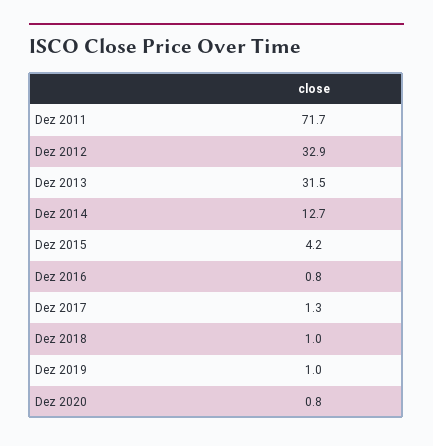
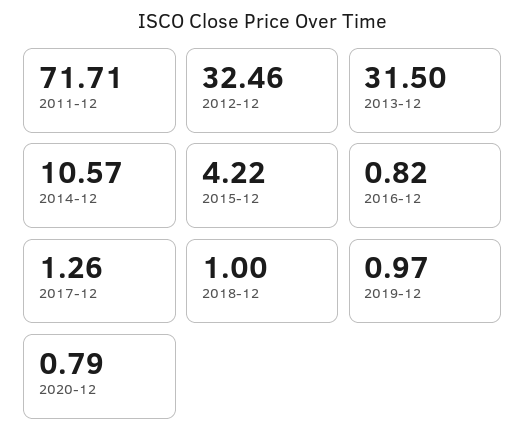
  {
    "Dez 2011": 71.71,
-   "Dez 2012": 32.9,
+   "Dez 2012": 32.46,
    "Dez 2013": 31.5,
-   "Dez 2014": 12.7,
+   "Dez 2014": 10.57,
    "Dez 2015": 4.22,
    "Dez 2016": 0.82,
    "Dez 2017": 1.26,
    "Dez 2018": 1,
    "Dez 2019": 0.97,
    "Dez 2020": 0.79
  }

